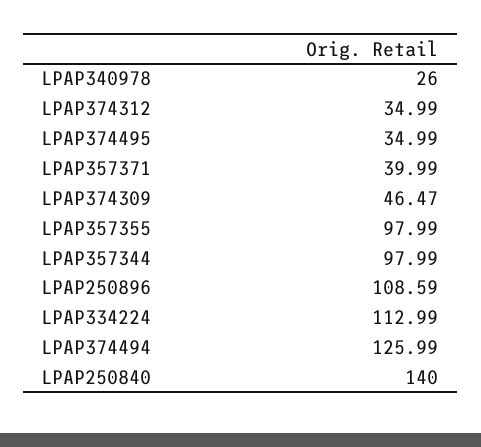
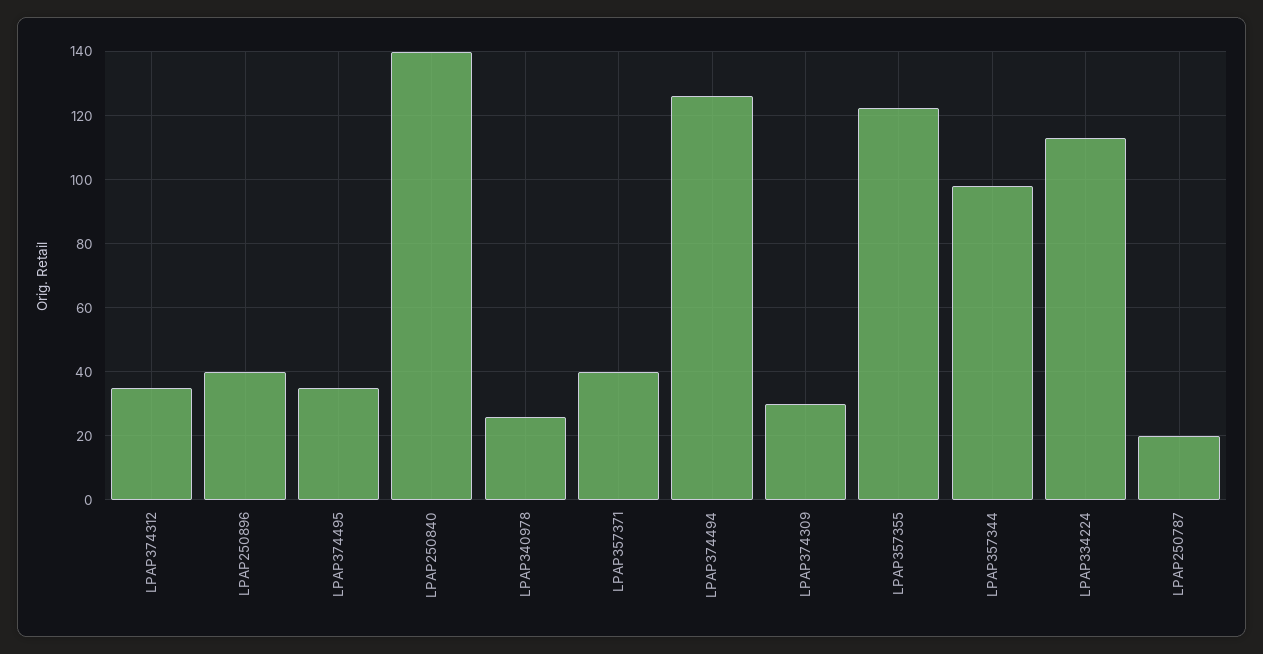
  {
    "LPAP340978": 26,
    "LPAP374312": 34.99,
    "LPAP374495": 34.99,
    "LPAP357371": 39.99,
-   "LPAP374309": 46.47,
+   "LPAP374309": 30,
-   "LPAP357355": 97.99,
+   "LPAP357355": 122,
    "LPAP357344": 97.99,
-   "LPAP250896": 108.59,
+   "LPAP250896": 40,
    "LPAP334224": 112.99,
    "LPAP374494": 125.99,
-   "LPAP250840": 140
+   "LPAP250840": 140,
+   "LPAP250787": 20
  }

